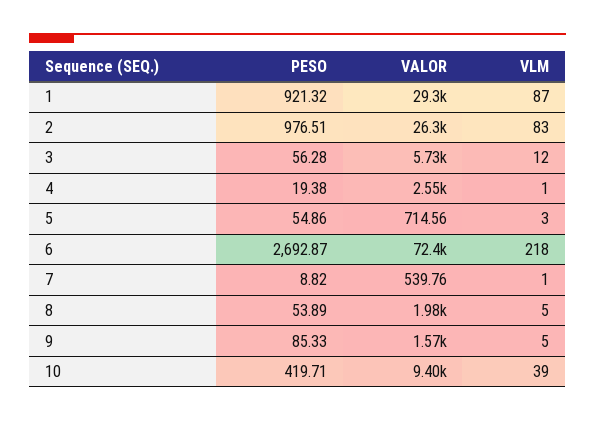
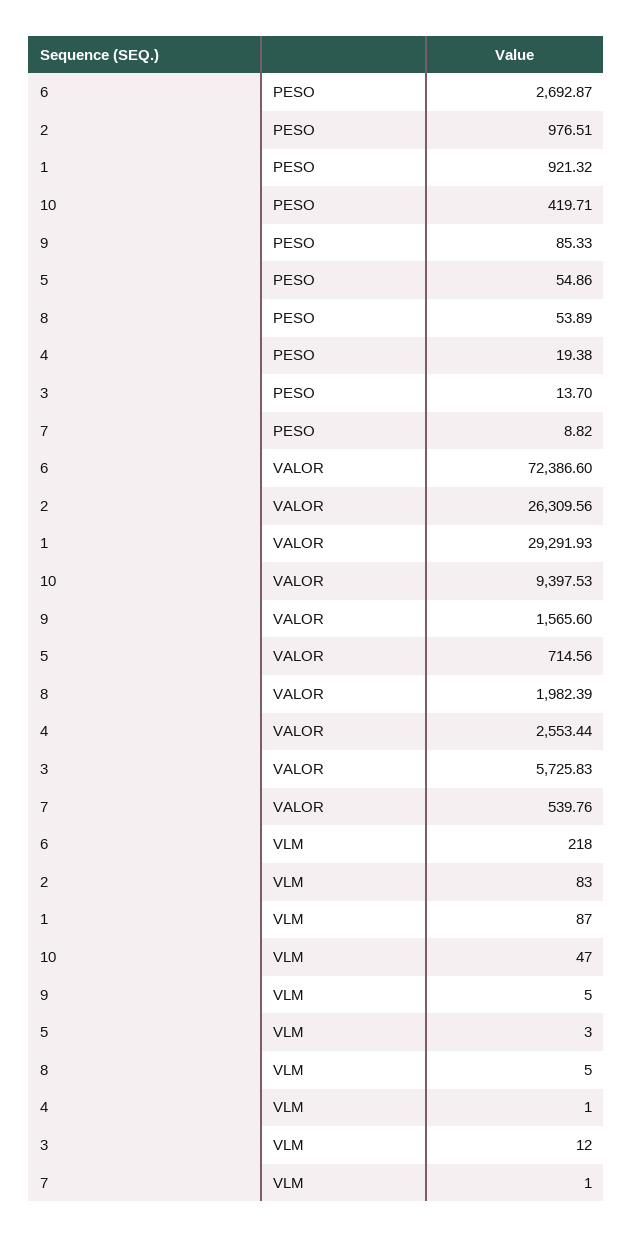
  {
    "PESO": {
      "1": 921.32,
      "2": 976.51,
-     "3": 56.28,
+     "3": 13.7,
      "4": 19.38,
      "5": 54.86,
      "6": 2692.87,
      "7": 8.82,
      "8": 53.89,
      "9": 85.33,
      "10": 419.71
    },
    "VALOR": {
      "1": 29291.93,
      "2": 26309.56,
      "3": 5725.83,
      "4": 2553.44,
      "5": 714.56,
      "6": 72386.6,
      "7": 539.76,
      "8": 1982.39,
      "9": 1565.6,
      "10": 9397.53
    },
    "VLM": {
      "1": 87,
      "2": 83,
      "3": 12,
      "4": 1,
      "5": 3,
      "6": 218,
      "7": 1,
      "8": 5,
      "9": 5,
-     "10": 39
+     "10": 47
    }
  }

